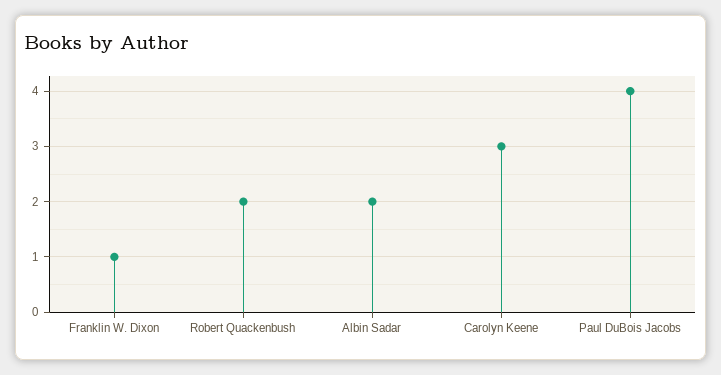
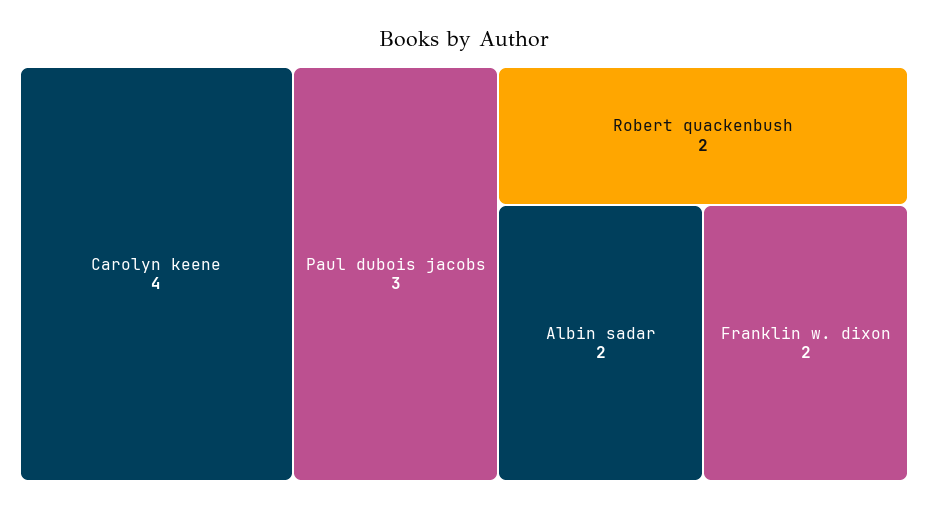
  {
-   "Franklin W. Dixon": 1,
+   "Franklin W. Dixon": 2,
    "Robert Quackenbush": 2,
    "Albin Sadar": 2,
-   "Carolyn Keene": 3,
+   "Carolyn Keene": 4,
-   "Paul DuBois Jacobs": 4
+   "Paul DuBois Jacobs": 3
  }

